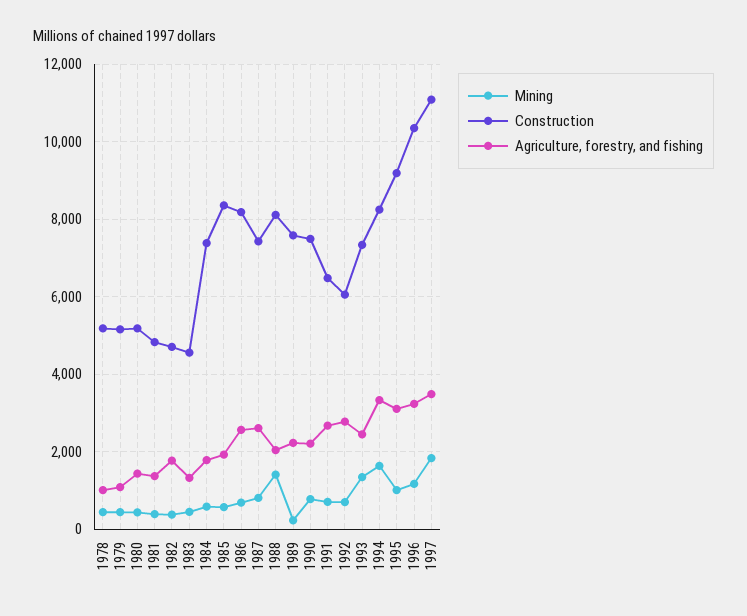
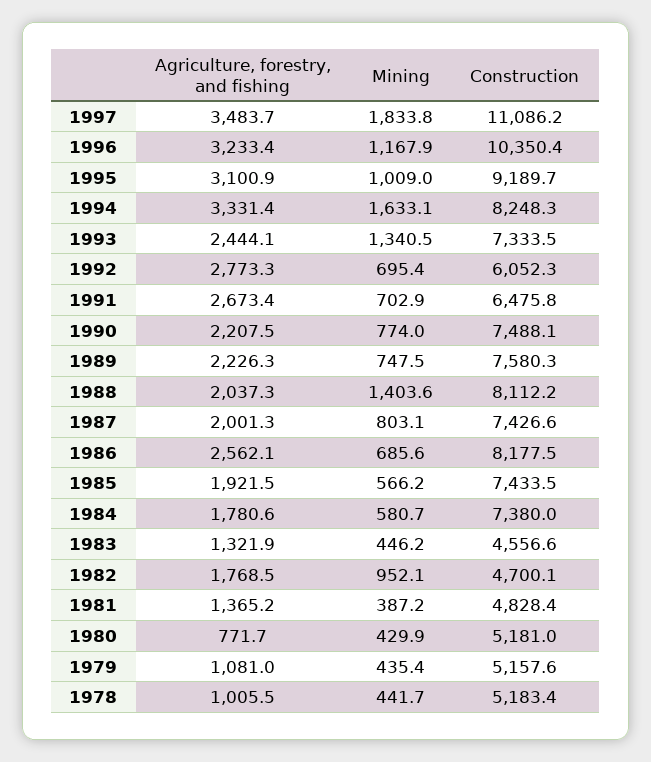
  {
    "Mining": {
      "1978": 441.7,
      "1979": 435.4,
      "1980": 429.9,
      "1981": 387.2,
-     "1982": 400,
+     "1982": 952.1,
      "1983": 446.2,
      "1984": 580.7,
      "1985": 566.2,
      "1986": 685.6,
      "1987": 803.1,
      "1988": 1403.6,
-     "1989": 200,
+     "1989": 747.5,
      "1990": 774,
      "1991": 702.9,
      "1992": 695.4,
      "1993": 1340.5,
      "1994": 1633.1,
      "1995": 1009,
      "1996": 1167.9,
      "1997": 1833.8
    },
    "Construction": {
      "1978": 5183.4,
      "1979": 5157.6,
      "1980": 5181,
      "1981": 4828.4,
      "1982": 4700.1,
      "1983": 4556.6,
      "1984": 7380,
-     "1985": 8400,
+     "1985": 7433.5,
      "1986": 8177.5,
      "1987": 7426.6,
      "1988": 8112.2,
      "1989": 7580.3,
      "1990": 7488.1,
      "1991": 6475.8,
      "1992": 6052.3,
      "1993": 7333.5,
      "1994": 8248.3,
      "1995": 9189.7,
      "1996": 10350.4,
      "1997": 11086.2
    },
    "Agriculture, forestry, and fishing": {
      "1978": 1005.5,
      "1979": 1081,
-     "1980": 1400,
+     "1980": 771.7,
      "1981": 1365.2,
      "1982": 1768.5,
      "1983": 1321.9,
      "1984": 1780.6,
      "1985": 1921.5,
      "1986": 2562.1,
-     "1987": 2600,
+     "1987": 2001.3,
      "1988": 2037.3,
      "1989": 2226.3,
      "1990": 2207.5,
      "1991": 2673.4,
      "1992": 2773.3,
      "1993": 2444.1,
      "1994": 3331.4,
      "1995": 3100.9,
      "1996": 3233.4,
      "1997": 3483.7
    }
  }

